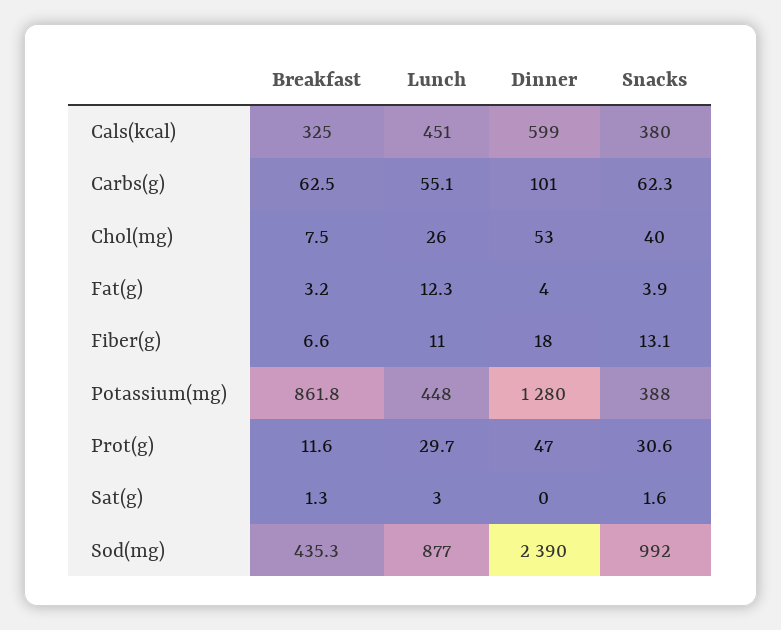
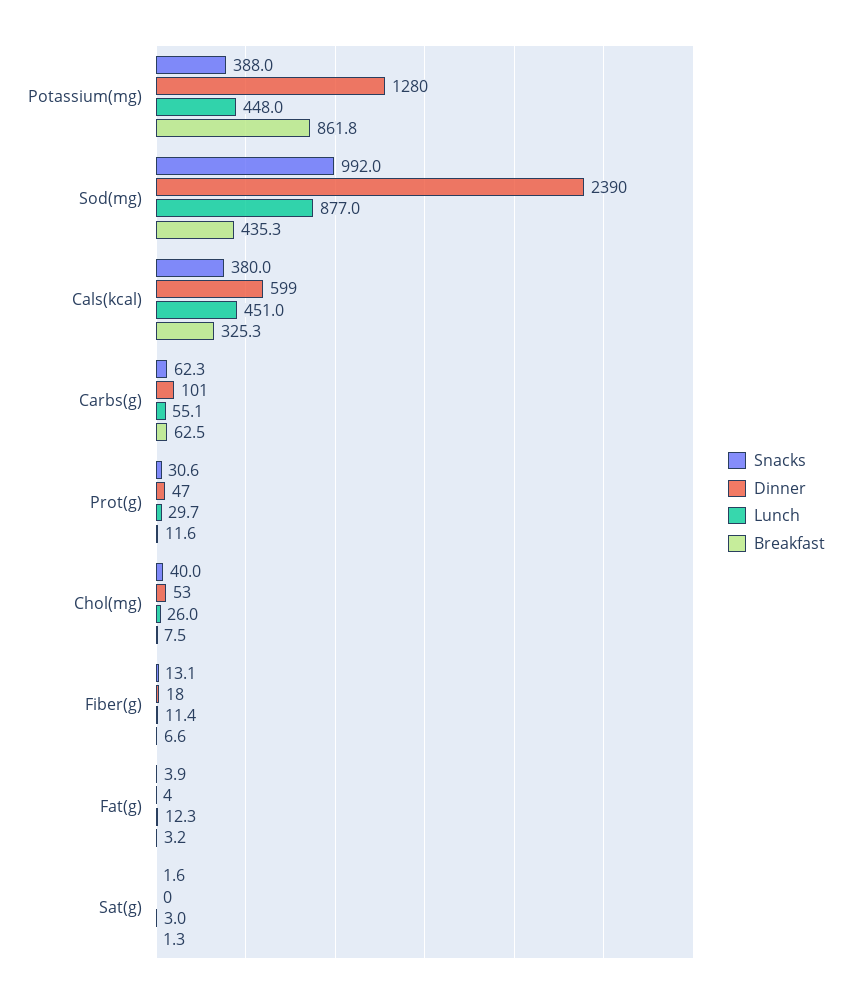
  {
    "Breakfast": {
-     "Cals(kcal)": 325,
+     "Cals(kcal)": 325.3,
      "Carbs(g)": 62.5,
      "Chol(mg)": 7.5,
      "Fat(g)": 3.2,
      "Fiber(g)": 6.6,
      "Potassium(mg)": 861.8,
      "Prot(g)": 11.6,
      "Sat(g)": 1.3,
      "Sod(mg)": 435.3
    },
    "Lunch": {
      "Cals(kcal)": 451,
      "Carbs(g)": 55.1,
      "Chol(mg)": 26,
      "Fat(g)": 12.3,
-     "Fiber(g)": 11,
+     "Fiber(g)": 11.4,
      "Potassium(mg)": 448,
      "Prot(g)": 29.7,
      "Sat(g)": 3,
      "Sod(mg)": 877
    },
    "Dinner": {
      "Cals(kcal)": 599,
      "Carbs(g)": 101,
      "Chol(mg)": 53,
      "Fat(g)": 4,
      "Fiber(g)": 18,
      "Potassium(mg)": 1280,
      "Prot(g)": 47,
      "Sat(g)": 0,
      "Sod(mg)": 2390
    },
    "Snacks": {
      "Cals(kcal)": 380,
      "Carbs(g)": 62.3,
      "Chol(mg)": 40,
      "Fat(g)": 3.9,
      "Fiber(g)": 13.1,
      "Potassium(mg)": 388,
      "Prot(g)": 30.6,
      "Sat(g)": 1.6,
      "Sod(mg)": 992
    }
  }

